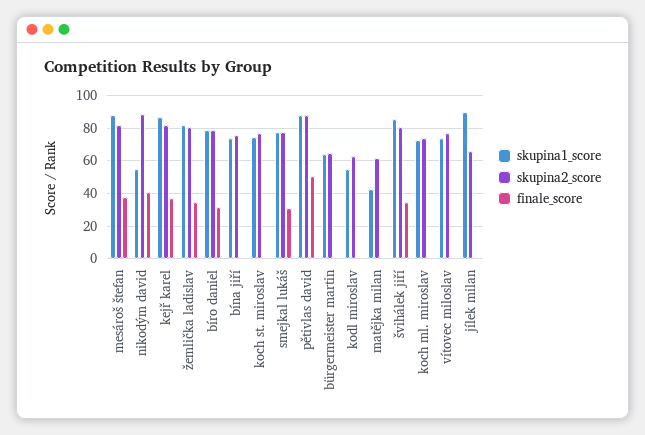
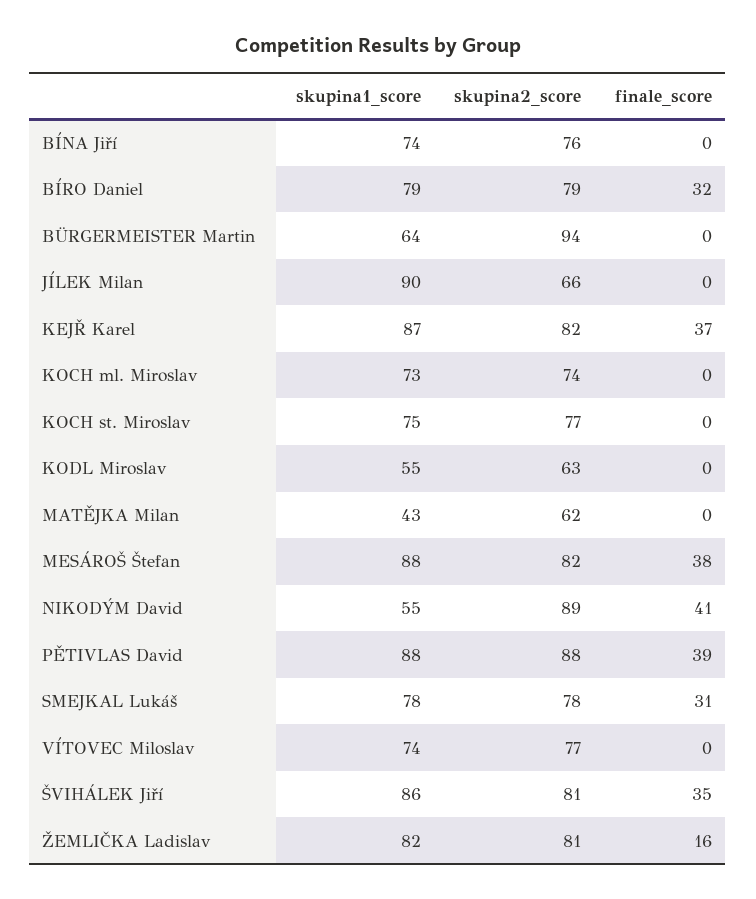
  {
    "skupina1_score": {
      "mesároš štefan": 88,
      "nikodým david": 55,
      "kejř karel": 87,
      "žemlička ladislav": 82,
      "bíro daniel": 79,
      "bína jiří": 74,
      "koch st. miroslav": 75,
      "smejkal lukáš": 78,
      "pětivlas david": 88,
      "bürgermeister martin": 64,
      "kodl miroslav": 55,
      "matějka milan": 43,
      "švihálek jiří": 86,
      "koch ml. miroslav": 73,
      "vítovec miloslav": 74,
      "jílek milan": 90
    },
    "skupina2_score": {
      "mesároš štefan": 82,
      "nikodým david": 89,
      "kejř karel": 82,
      "žemlička ladislav": 81,
      "bíro daniel": 79,
      "bína jiří": 76,
      "koch st. miroslav": 77,
      "smejkal lukáš": 78,
      "pětivlas david": 88,
-     "bürgermeister martin": 65,
+     "bürgermeister martin": 94,
      "kodl miroslav": 63,
      "matějka milan": 62,
      "švihálek jiří": 81,
      "koch ml. miroslav": 74,
      "vítovec miloslav": 77,
      "jílek milan": 66
    },
    "finale_score": {
      "mesároš štefan": 38,
      "nikodým david": 41,
      "kejř karel": 37,
-     "žemlička ladislav": 35,
+     "žemlička ladislav": 16,
      "bíro daniel": 32,
      "bína jiří": 0,
      "koch st. miroslav": 0,
      "smejkal lukáš": 31,
-     "pětivlas david": 50,
+     "pětivlas david": 39,
      "bürgermeister martin": 0,
      "kodl miroslav": 0,
      "matějka milan": 0,
      "švihálek jiří": 35,
      "koch ml. miroslav": 0,
      "vítovec miloslav": 0,
      "jílek milan": 0
    }
  }

